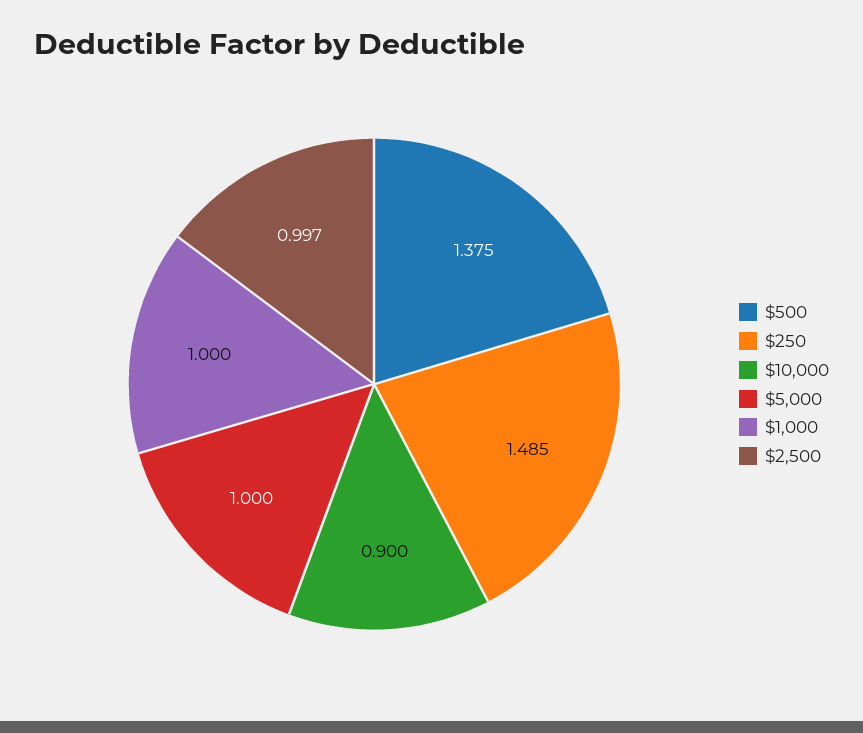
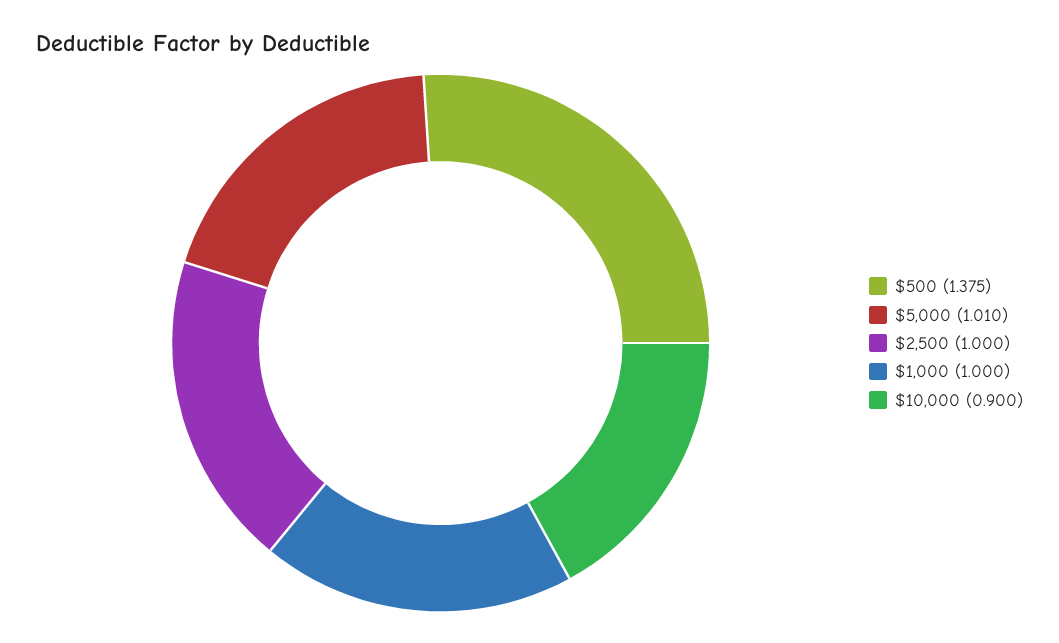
  {
    "$500": 1.375,
-   "$250": 1.485,
    "$10,000": 0.9,
-   "$5,000": 1,
+   "$5,000": 1.01,
    "$1,000": 1,
-   "$2,500": 0.997
+   "$2,500": 1
  }

